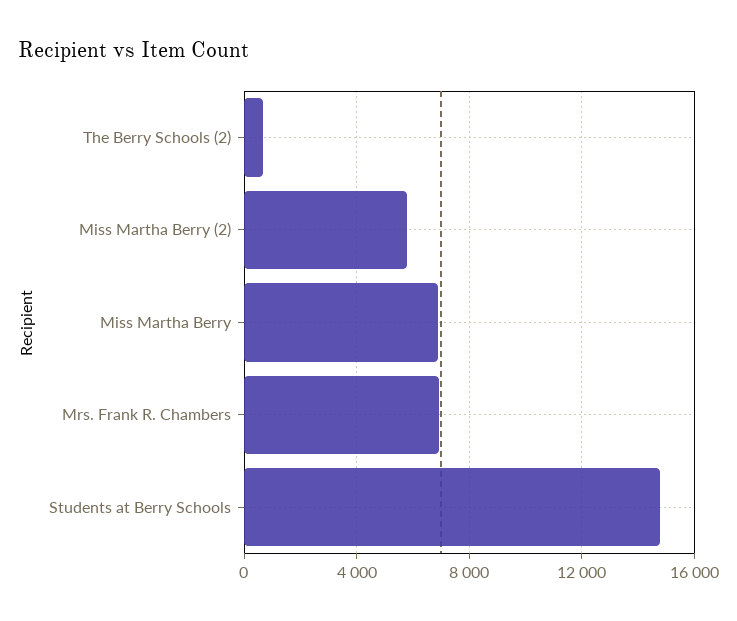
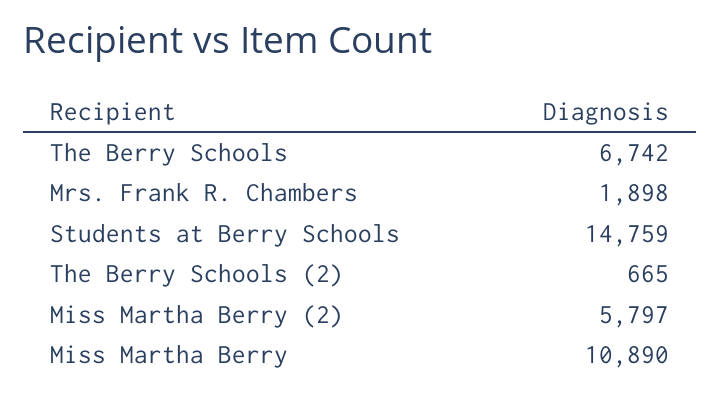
  {
    "The Berry Schools (2)": 665,
    "Miss Martha Berry (2)": 5797,
-   "Miss Martha Berry": 7000,
+   "Miss Martha Berry": 10890,
-   "Mrs. Frank R. Chambers": 7000,
+   "Mrs. Frank R. Chambers": 1898,
-   "Students at Berry Schools": 14759
+   "Students at Berry Schools": 14759,
+   "The Berry Schools": 6742
  }

